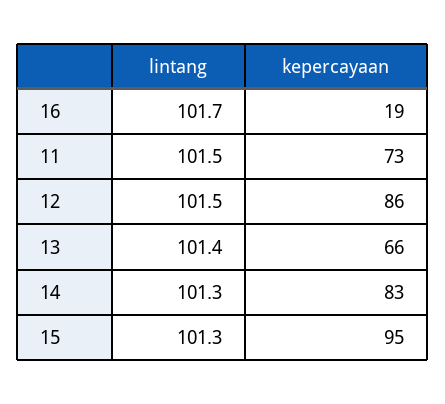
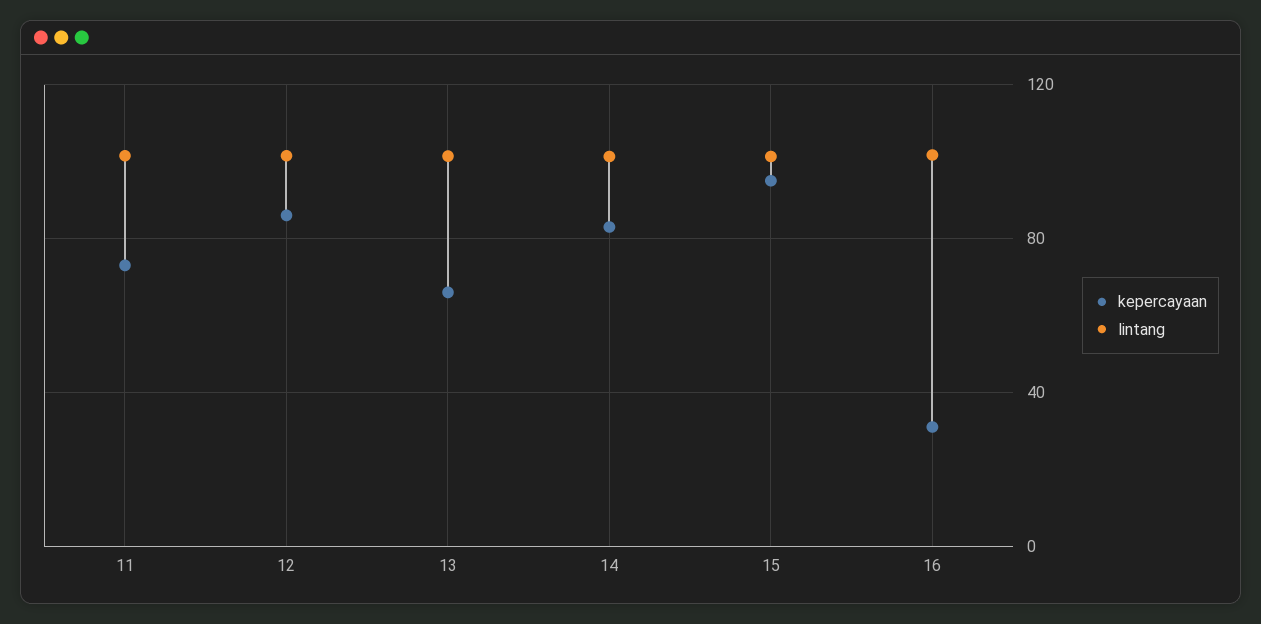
  {
    "lintang": {
      "16": 101.7,
      "11": 101.5,
      "12": 101.5,
      "13": 101.4,
      "14": 101.3,
      "15": 101.3
    },
    "kepercayaan": {
-     "16": 19,
+     "16": 30,
      "11": 73,
      "12": 86,
      "13": 66,
      "14": 83,
      "15": 95
    }
  }

